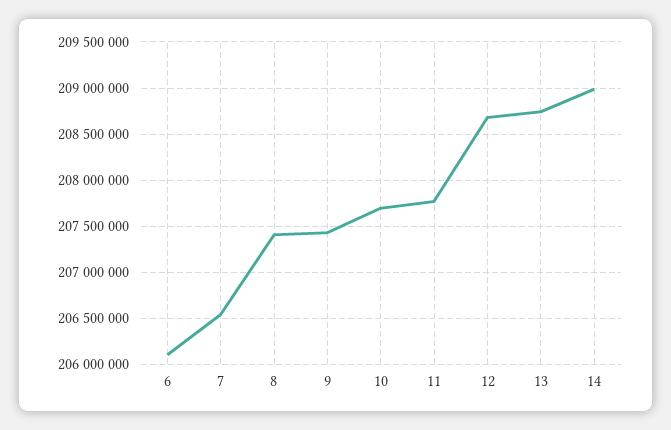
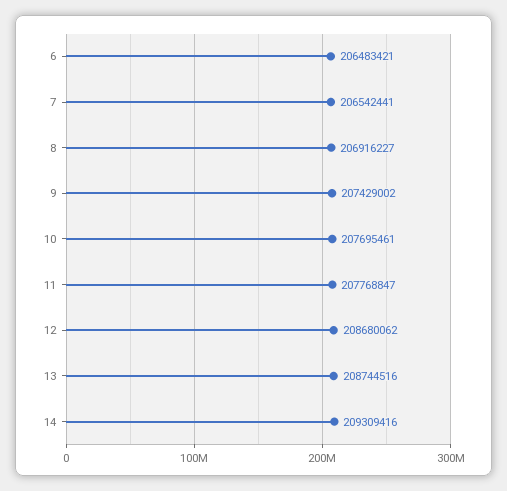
  {
-   "6": 206100000,
+   "6": 206483421,
    "7": 206542441,
-   "8": 207400000,
+   "8": 206916227,
    "9": 207429002,
    "10": 207695461,
    "11": 207768847,
    "12": 208680062,
    "13": 208744516,
-   "14": 209000000
+   "14": 209309416
  }

